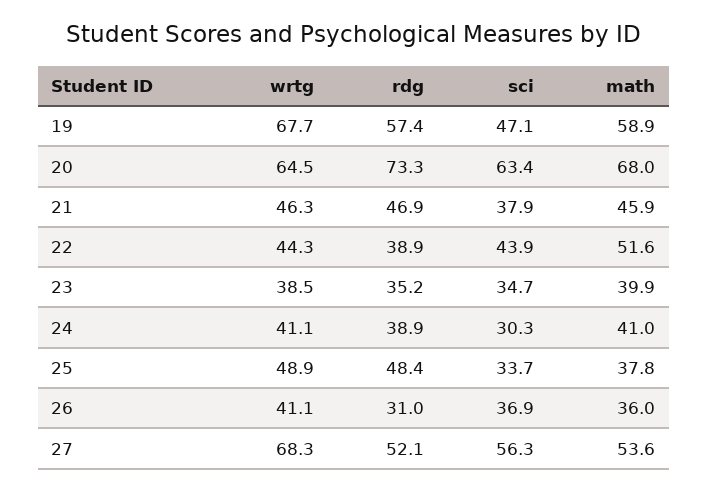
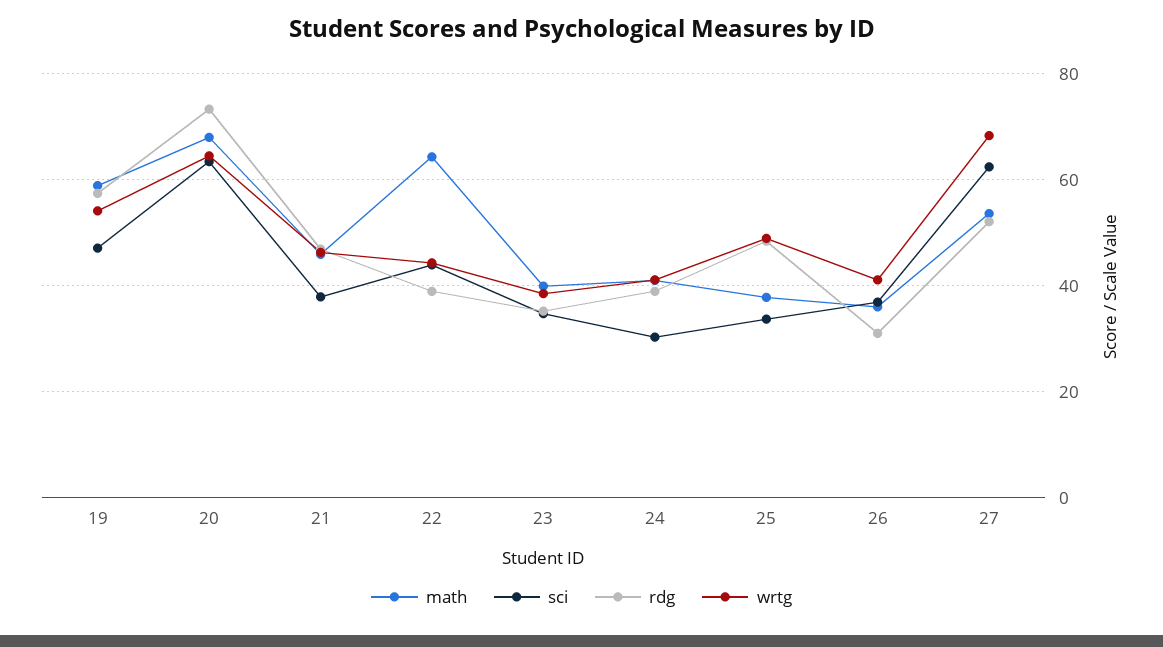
  {
    "wrtg": {
-     "19": 67.7,
+     "19": 54,
      "20": 64.5,
      "21": 46.3,
      "22": 44.3,
      "23": 38.5,
      "24": 41.1,
      "25": 48.9,
      "26": 41.1,
      "27": 68.3
    },
    "rdg": {
      "19": 57.4,
      "20": 73.3,
      "21": 46.9,
      "22": 38.9,
      "23": 35.2,
      "24": 38.9,
      "25": 48.4,
      "26": 31,
      "27": 52.1
    },
    "sci": {
      "19": 47.1,
      "20": 63.4,
      "21": 37.9,
      "22": 43.9,
      "23": 34.7,
      "24": 30.3,
      "25": 33.7,
      "26": 36.9,
-     "27": 56.3
+     "27": 62
    },
    "math": {
      "19": 58.9,
      "20": 68,
      "21": 45.9,
-     "22": 51.6,
+     "22": 64,
      "23": 39.9,
      "24": 41,
      "25": 37.8,
      "26": 36,
      "27": 53.6
    }
  }

